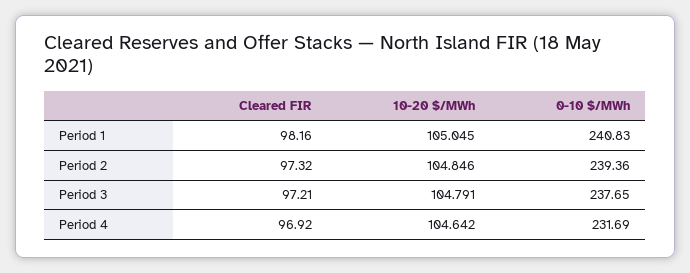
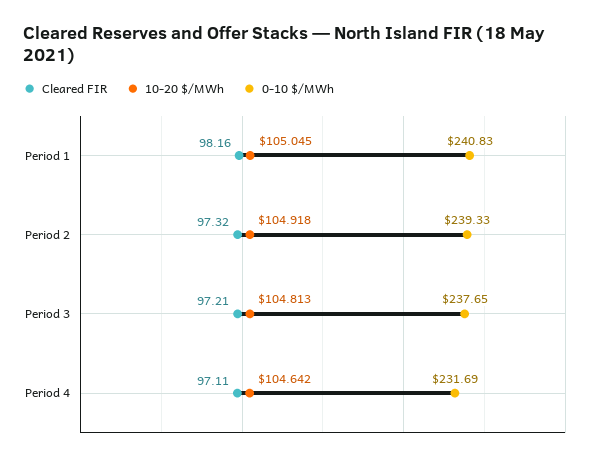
  {
    "Cleared FIR": {
      "Period 1": 98.16,
      "Period 2": 97.32,
      "Period 3": 97.21,
-     "Period 4": 96.92
+     "Period 4": 97.11
    },
    "10-20 $/MWh": {
      "Period 1": 105.045,
-     "Period 2": 104.846,
+     "Period 2": 104.918,
-     "Period 3": 104.791,
+     "Period 3": 104.813,
      "Period 4": 104.642
    },
    "0-10 $/MWh": {
      "Period 1": 240.83,
-     "Period 2": 239.36,
+     "Period 2": 239.33,
      "Period 3": 237.65,
      "Period 4": 231.69
    }
  }

